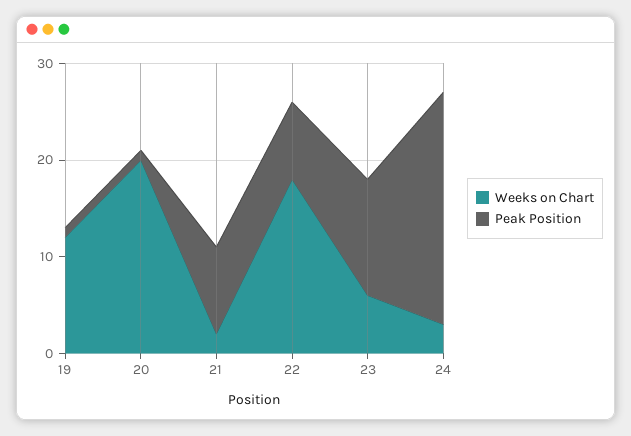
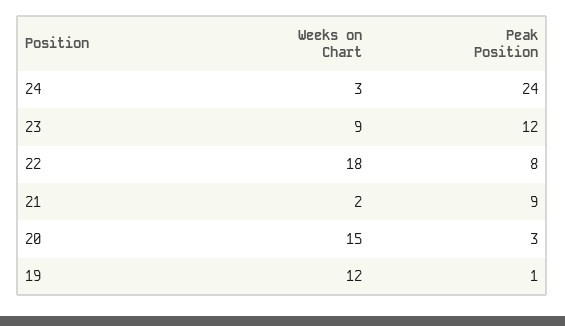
  {
    "Weeks on Chart": {
      "19": 12,
-     "20": 20,
+     "20": 15,
      "21": 2,
      "22": 18,
-     "23": 6,
+     "23": 9,
      "24": 3
    },
    "Peak Position": {
      "19": 1,
-     "20": 1,
+     "20": 3,
      "21": 9,
      "22": 8,
      "23": 12,
      "24": 24
    }
  }

